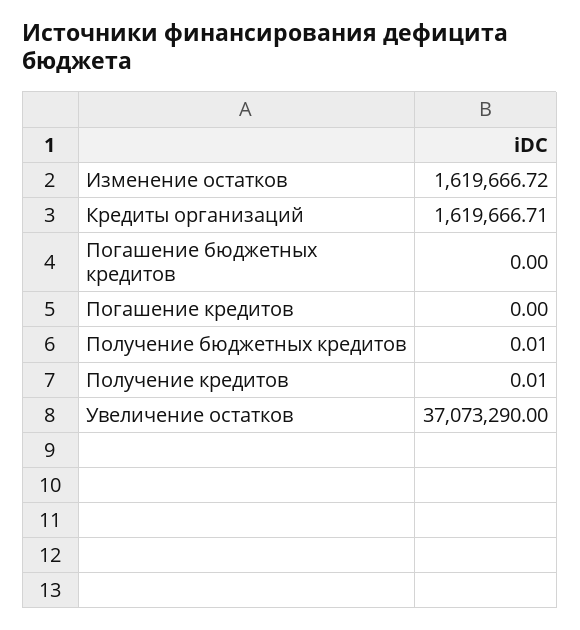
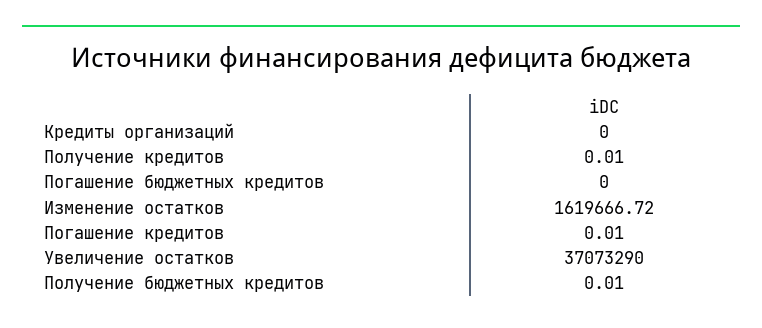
  {
    "Изменение остатков": 1619666.72,
-   "Кредиты организаций": 1619666.71,
+   "Кредиты организаций": 0,
    "Погашение бюджетных кредитов": 0,
-   "Погашение кредитов": 0,
+   "Погашение кредитов": 0.01,
    "Получение бюджетных кредитов": 0.01,
    "Получение кредитов": 0.01,
    "Увеличение остатков": 37073290
  }

